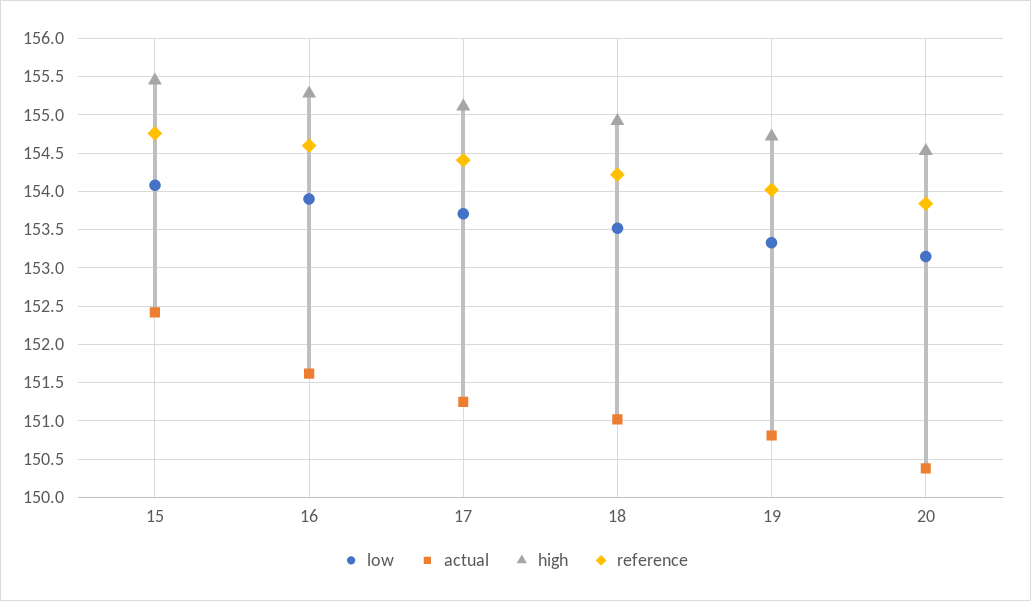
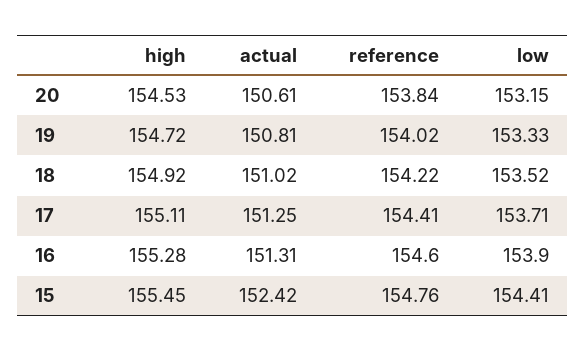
  {
    "low": {
-     "15": 154.1,
+     "15": 154.41,
      "16": 153.9,
      "17": 153.71,
      "18": 153.52,
      "19": 153.33,
      "20": 153.15
    },
    "actual": {
      "15": 152.42,
-     "16": 151.6,
+     "16": 151.31,
      "17": 151.25,
      "18": 151.02,
      "19": 150.81,
-     "20": 150.4
+     "20": 150.61
    },
    "high": {
      "15": 155.45,
      "16": 155.28,
      "17": 155.11,
      "18": 154.92,
      "19": 154.72,
      "20": 154.53
    },
    "reference": {
      "15": 154.76,
      "16": 154.6,
      "17": 154.41,
      "18": 154.22,
      "19": 154.02,
      "20": 153.84
    }
  }

